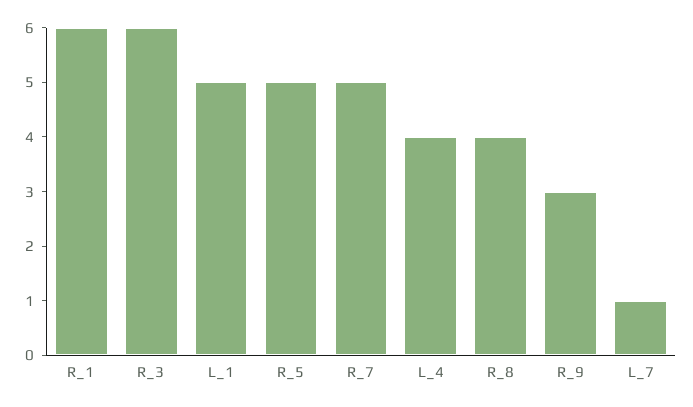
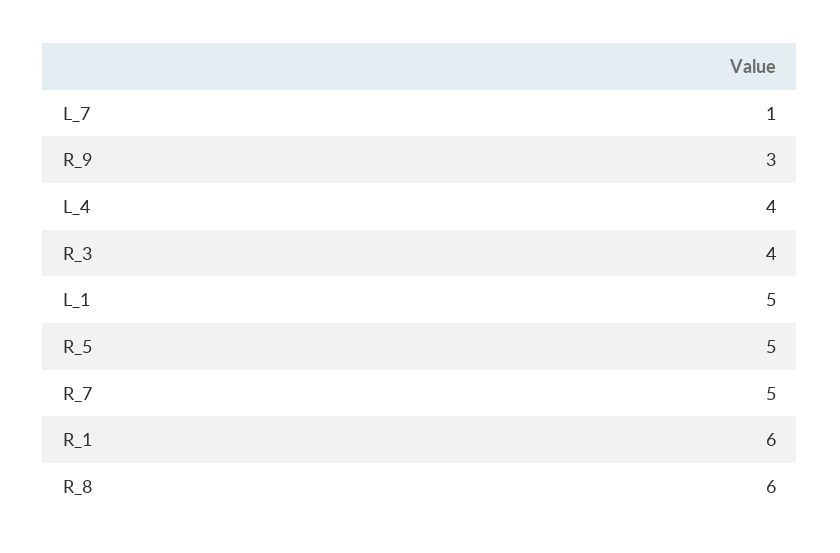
  {
    "R_1": 6,
-   "R_3": 6,
+   "R_3": 4,
    "L_1": 5,
    "R_5": 5,
    "R_7": 5,
    "L_4": 4,
-   "R_8": 4,
+   "R_8": 6,
    "R_9": 3,
    "L_7": 1
  }

